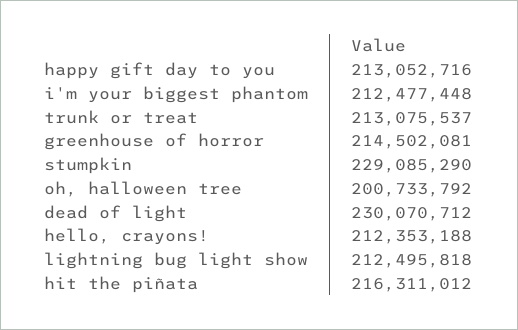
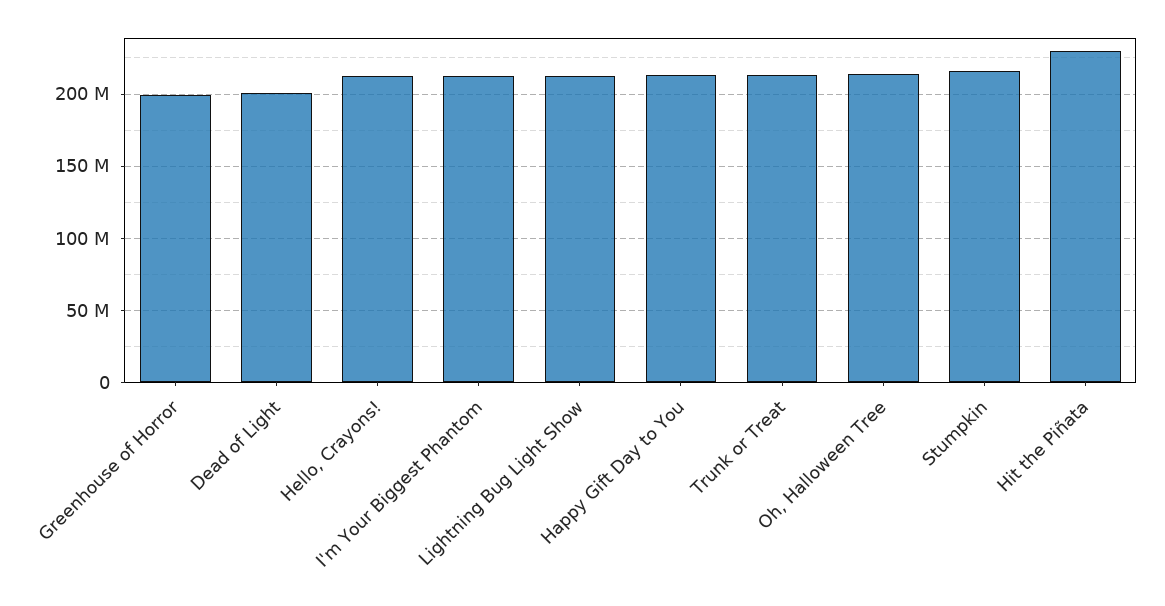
  {
    "happy gift day to you": 213052716,
    "i'm your biggest phantom": 212477448,
    "trunk or treat": 213075537,
-   "greenhouse of horror": 214502081,
+   "greenhouse of horror": 200000000,
-   "stumpkin": 229085290,
+   "stumpkin": 215000000,
-   "oh, halloween tree": 200733792,
+   "oh, halloween tree": 215000000,
-   "dead of light": 230070712,
+   "dead of light": 200000000,
    "hello, crayons!": 212353188,
    "lightning bug light show": 212495818,
-   "hit the piñata": 216311012
+   "hit the piñata": 230000000
  }

